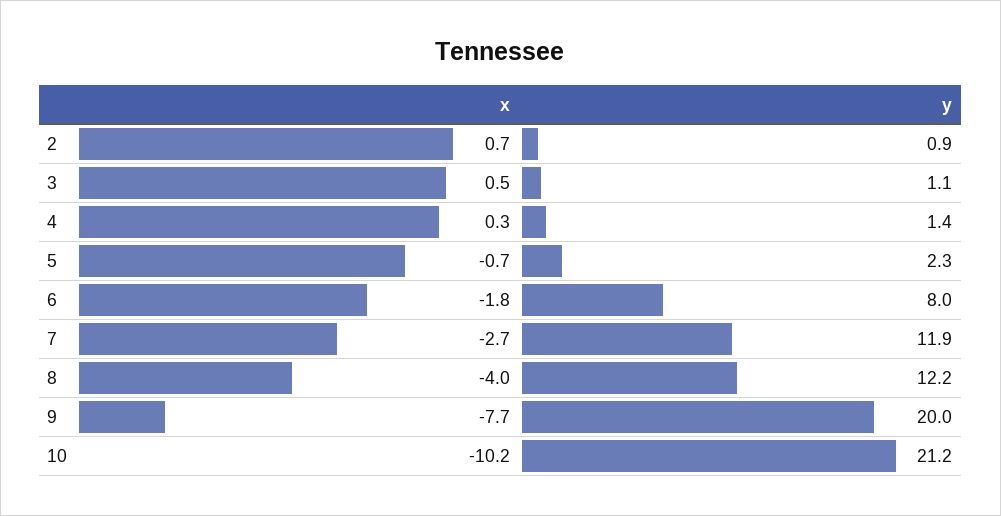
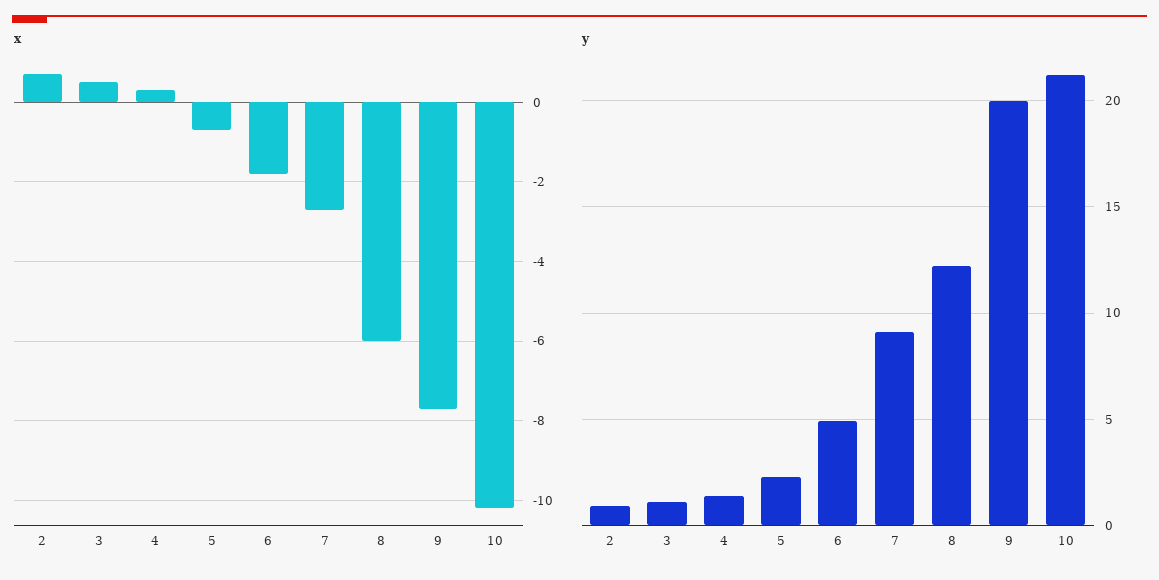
  {
    "x": {
      "2": 0.7,
      "3": 0.5,
      "4": 0.3,
      "5": -0.7,
      "6": -1.8,
      "7": -2.7,
-     "8": -4,
+     "8": -6,
      "9": -7.7,
      "10": -10.2
    },
    "y": {
      "2": 0.9,
      "3": 1.1,
      "4": 1.4,
      "5": 2.3,
-     "6": 8,
+     "6": 5,
-     "7": 11.9,
+     "7": 9,
      "8": 12.2,
      "9": 20,
      "10": 21.2
    }
  }

